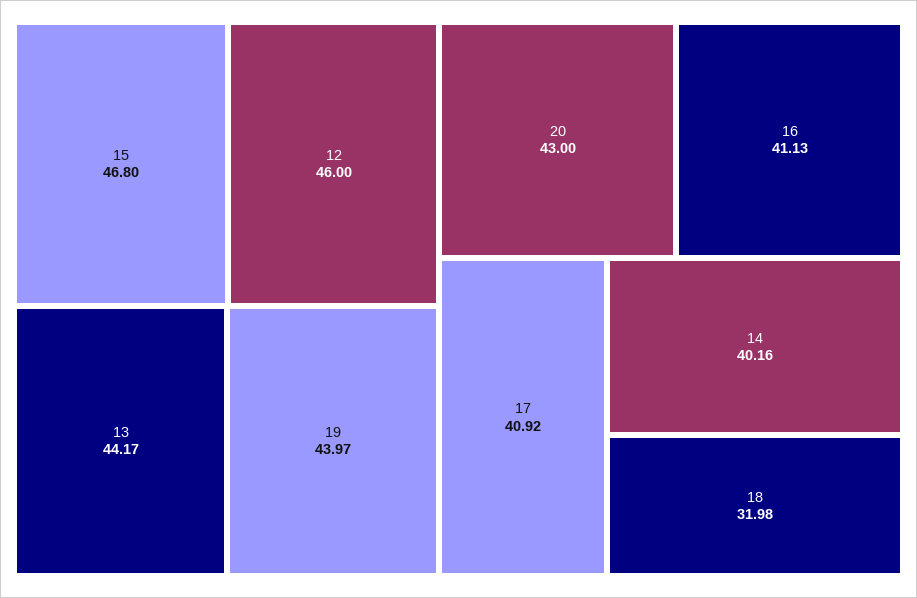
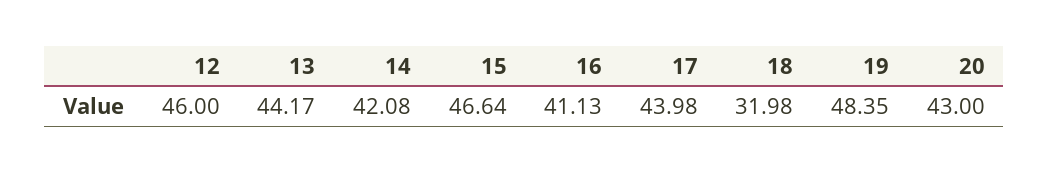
  {
-   "15": 46.8,
+   "15": 46.64,
    "12": 46,
    "13": 44.17,
-   "19": 43.97,
+   "19": 48.35,
    "20": 43,
    "16": 41.13,
-   "17": 40.92,
+   "17": 43.98,
-   "14": 40.16,
+   "14": 42.08,
    "18": 31.98
  }

